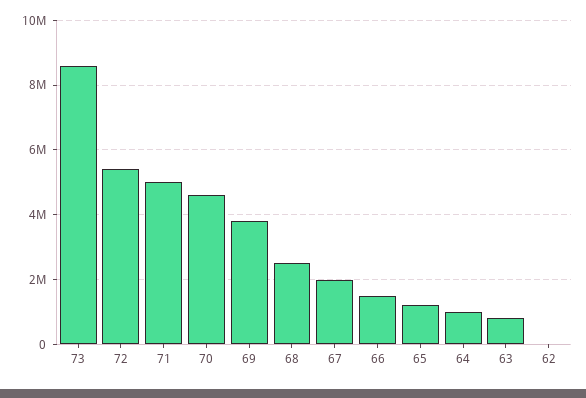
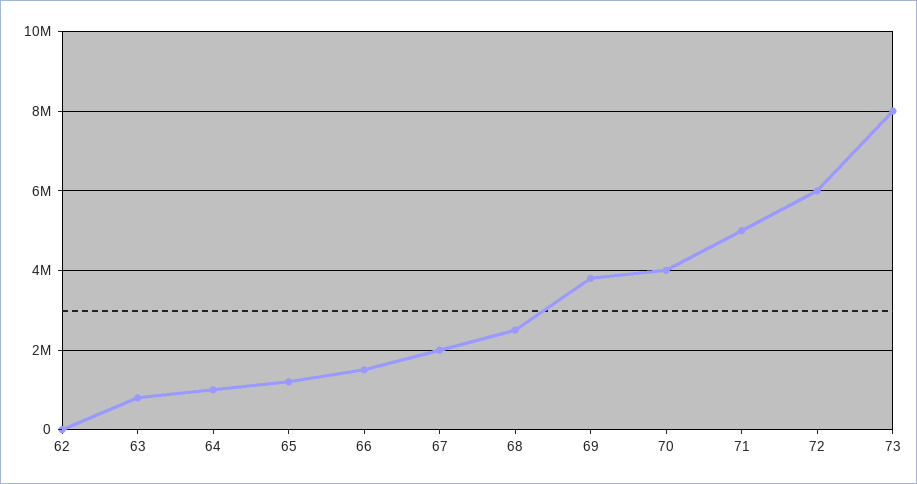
  {
-   "73": 8600000,
+   "73": 8000000,
-   "72": 5400000,
+   "72": 6000000,
    "71": 5000000,
-   "70": 4600000,
+   "70": 4000000,
    "69": 3800000,
    "68": 2600000,
    "67": 2000000,
    "66": 1600000,
    "65": 1200000,
    "64": 1000000,
    "63": 800000,
    "62": 0
  }

